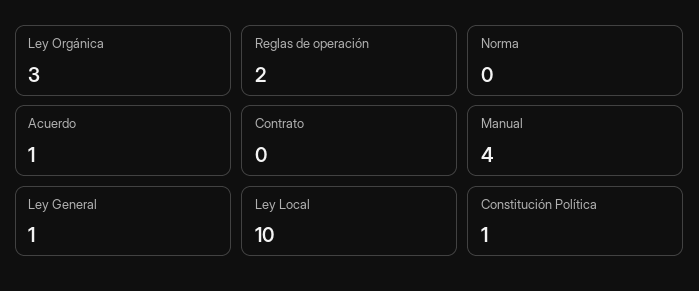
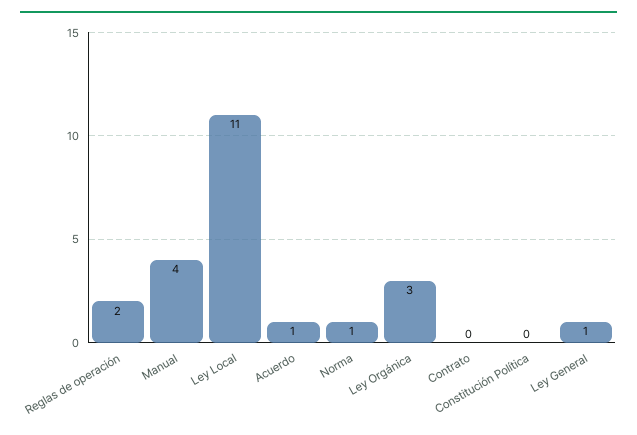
  {
    "Ley Orgánica": 3,
    "Reglas de operación": 2,
-   "Norma": 0,
+   "Norma": 1,
    "Acuerdo": 1,
    "Contrato": 0,
    "Manual": 4,
    "Ley General": 1,
-   "Ley Local": 10,
+   "Ley Local": 11,
-   "Constitución Política": 1
+   "Constitución Política": 0
  }

